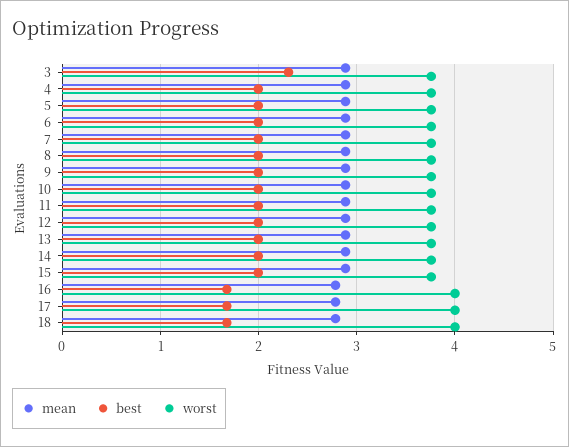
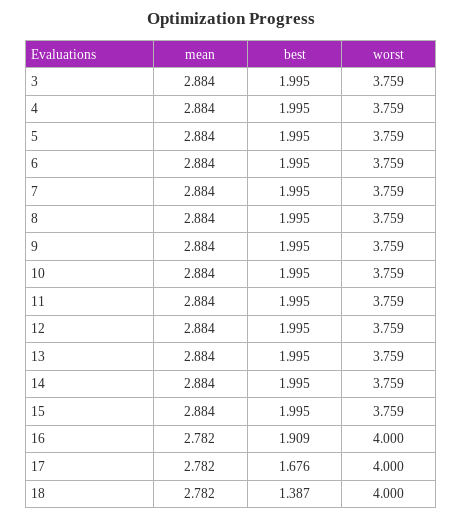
  {
    "mean": {
      "3": 2.884,
      "4": 2.884,
      "5": 2.884,
      "6": 2.884,
      "7": 2.884,
      "8": 2.884,
      "9": 2.884,
      "10": 2.884,
      "11": 2.884,
      "12": 2.884,
      "13": 2.884,
      "14": 2.884,
      "15": 2.884,
      "16": 2.782,
      "17": 2.782,
      "18": 2.782
    },
    "best": {
-     "3": 2.3,
+     "3": 1.995,
      "4": 1.995,
      "5": 1.995,
      "6": 1.995,
      "7": 1.995,
      "8": 1.995,
      "9": 1.995,
      "10": 1.995,
      "11": 1.995,
      "12": 1.995,
      "13": 1.995,
      "14": 1.995,
      "15": 1.995,
-     "16": 1.7,
+     "16": 1.909,
      "17": 1.676,
-     "18": 1.7
+     "18": 1.387
    },
    "worst": {
      "3": 3.759,
      "4": 3.759,
      "5": 3.759,
      "6": 3.759,
      "7": 3.759,
      "8": 3.759,
      "9": 3.759,
      "10": 3.759,
      "11": 3.759,
      "12": 3.759,
      "13": 3.759,
      "14": 3.759,
      "15": 3.759,
      "16": 4,
      "17": 4,
      "18": 4
    }
  }

